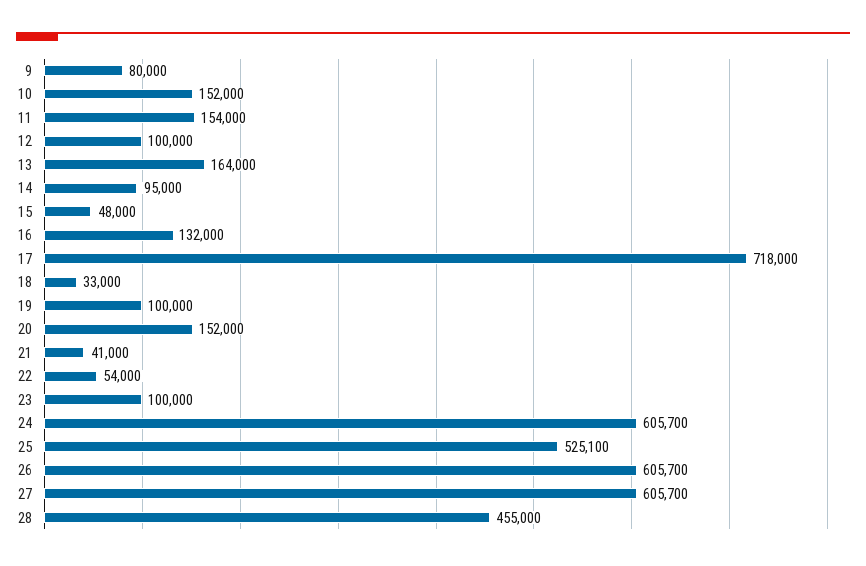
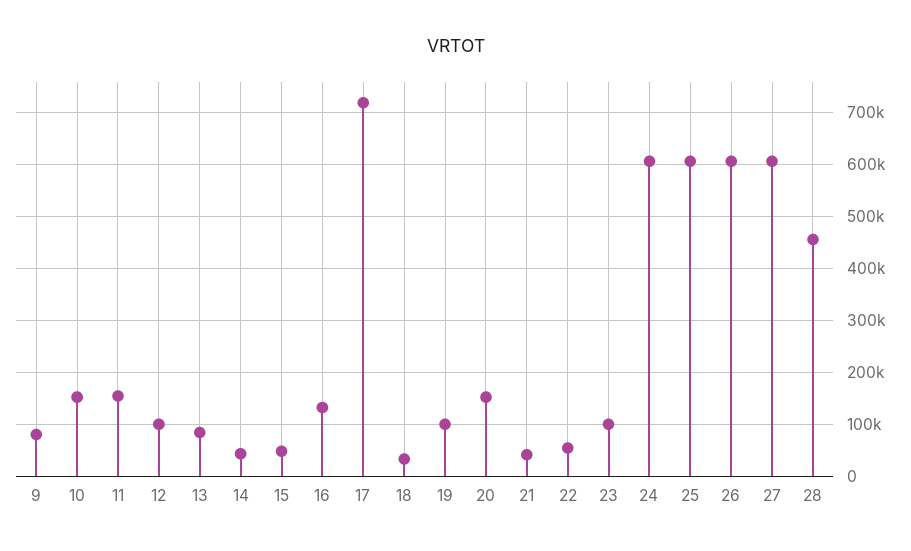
  {
    "9": 80000,
    "10": 152000,
    "11": 154000,
    "12": 100000,
-   "13": 164000,
+   "13": 80000,
-   "14": 95000,
+   "14": 40000,
    "15": 48000,
    "16": 132000,
    "17": 718000,
    "18": 33000,
    "19": 100000,
    "20": 152000,
    "21": 41000,
    "22": 54000,
    "23": 100000,
    "24": 605700,
-   "25": 525100,
+   "25": 600000,
    "26": 605700,
    "27": 605700,
    "28": 455000
  }

